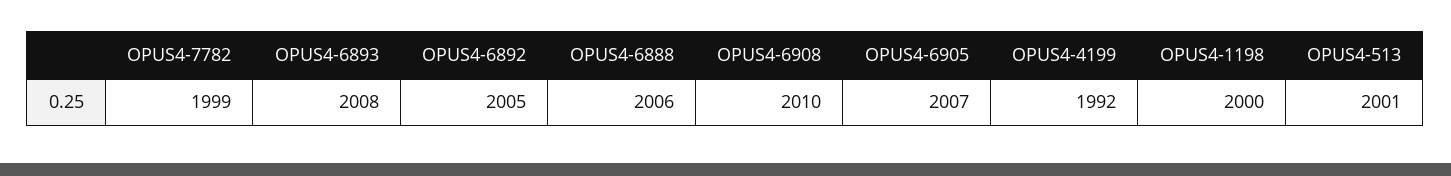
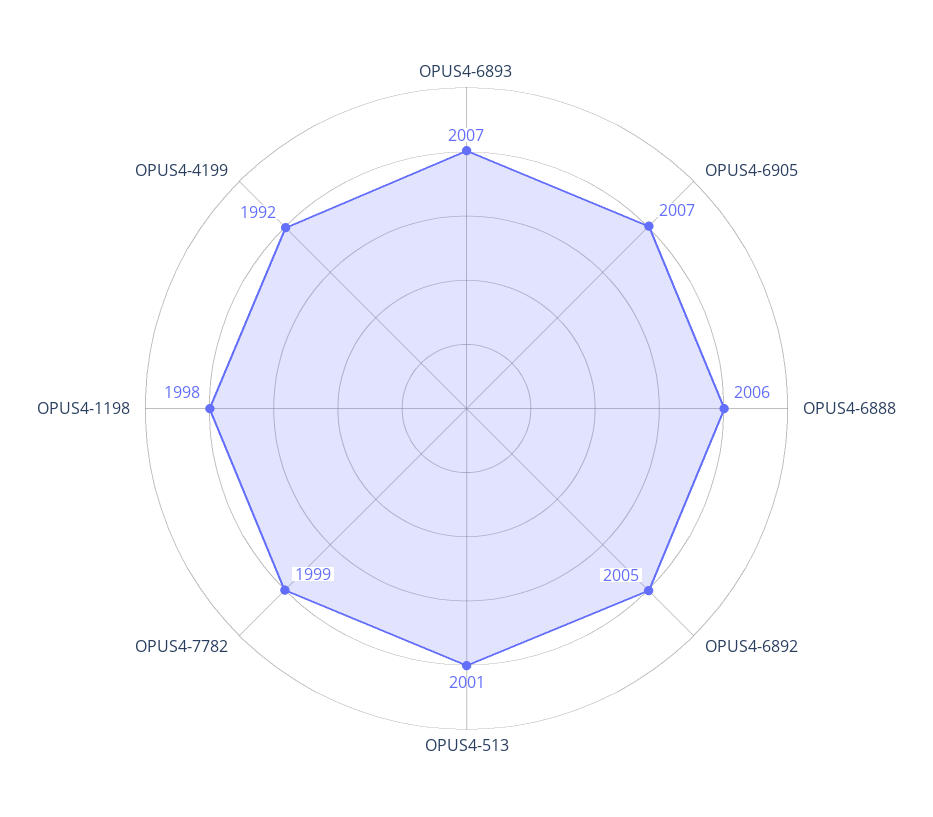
  {
    "OPUS4-7782": 1999,
-   "OPUS4-6893": 2008,
+   "OPUS4-6893": 2007,
    "OPUS4-6892": 2005,
    "OPUS4-6888": 2006,
-   "OPUS4-6908": 2010,
    "OPUS4-6905": 2007,
    "OPUS4-4199": 1992,
-   "OPUS4-1198": 2000,
+   "OPUS4-1198": 1998,
    "OPUS4-513": 2001
  }

